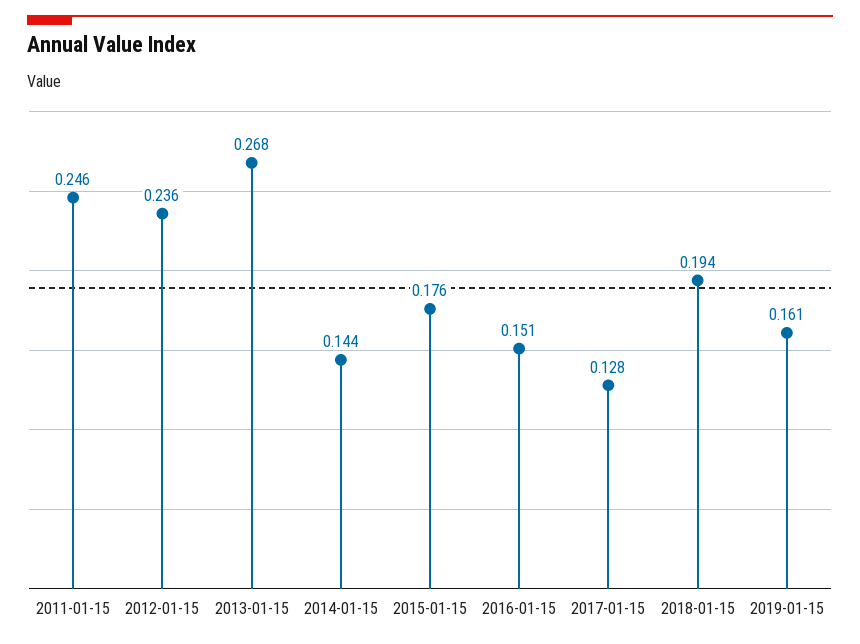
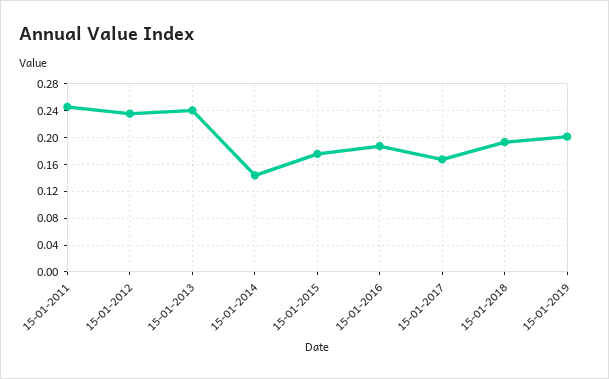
  {
    "2011-01-15": 0.246,
    "2012-01-15": 0.236,
-   "2013-01-15": 0.268,
+   "2013-01-15": 0.24,
    "2014-01-15": 0.144,
    "2015-01-15": 0.176,
-   "2016-01-15": 0.151,
+   "2016-01-15": 0.19,
-   "2017-01-15": 0.128,
+   "2017-01-15": 0.17,
    "2018-01-15": 0.194,
-   "2019-01-15": 0.161
+   "2019-01-15": 0.2
  }

